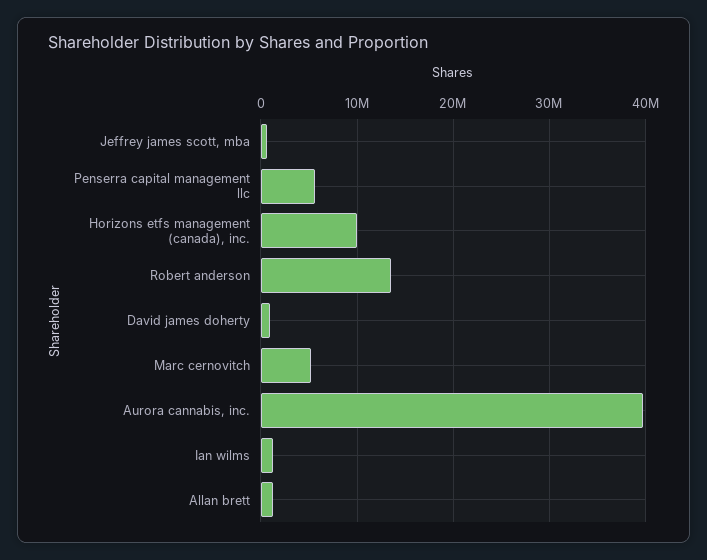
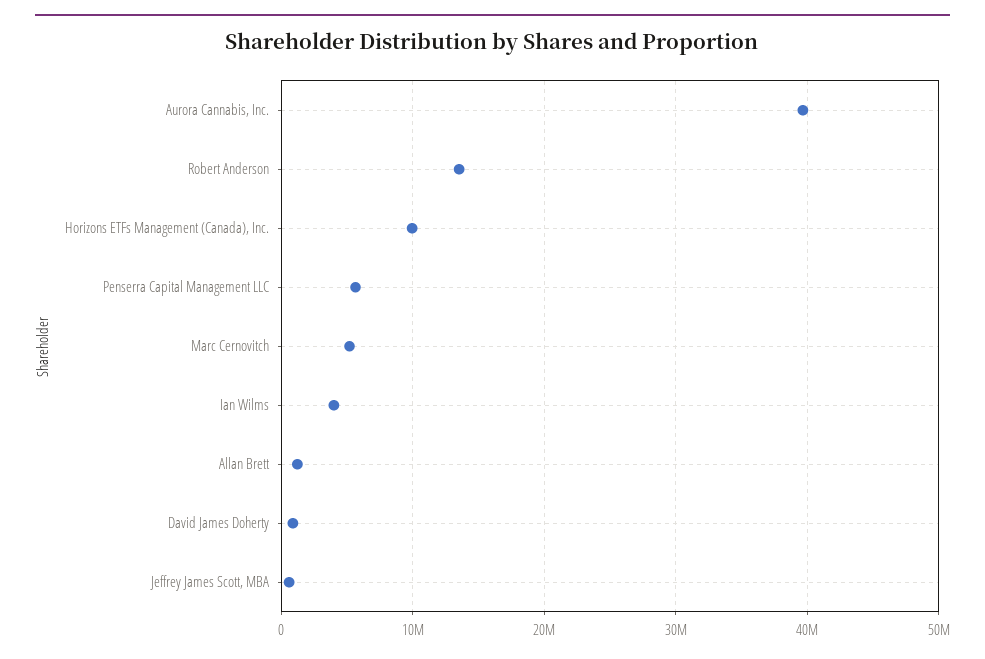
  {
    "Jeffrey james scott, mba": 1000000,
    "Penserra capital management llc": 6000000,
    "Horizons etfs management (canada), inc.": 10000000,
    "Robert anderson": 14000000,
    "David james doherty": 1000000,
    "Marc cernovitch": 5000000,
    "Aurora cannabis, inc.": 40000000,
-   "Ian wilms": 1000000,
+   "Ian wilms": 4000000,
    "Allan brett": 1000000
  }

